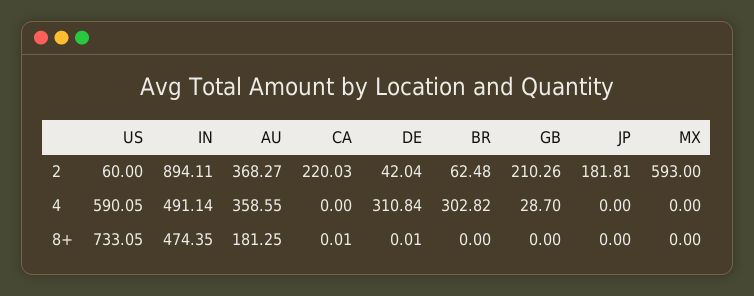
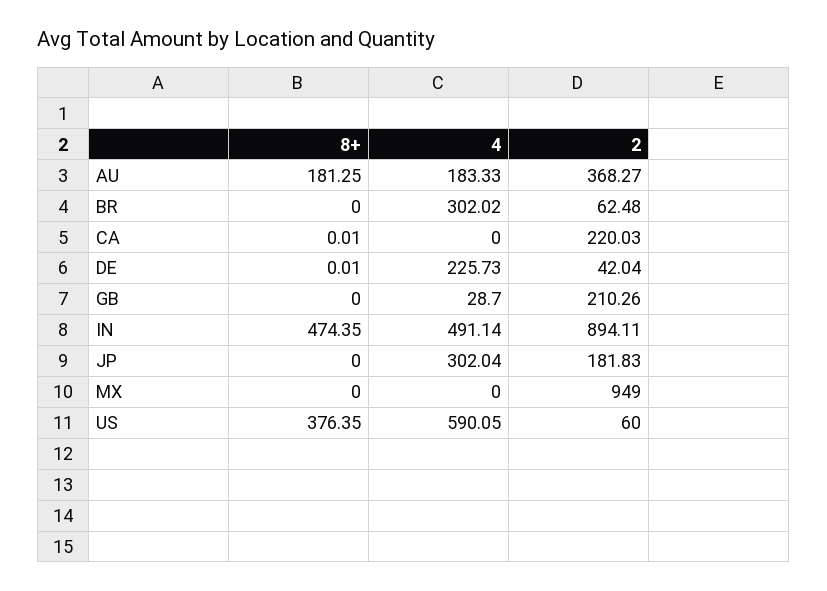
  {
    "US": {
      "2": 60,
      "4": 590.05,
-     "8+": 733.05
+     "8+": 376.35
    },
    "IN": {
      "2": 894.11,
      "4": 491.14,
      "8+": 474.35
    },
    "AU": {
      "2": 368.27,
-     "4": 358.55,
+     "4": 183.33,
      "8+": 181.25
    },
    "CA": {
      "2": 220.03,
      "4": 0,
      "8+": 0.01
    },
    "DE": {
      "2": 42.04,
-     "4": 310.84,
+     "4": 225.73,
      "8+": 0.01
    },
    "BR": {
      "2": 62.48,
-     "4": 302.82,
+     "4": 302.02,
      "8+": 0
    },
    "GB": {
      "2": 210.26,
      "4": 28.7,
      "8+": 0
    },
    "JP": {
-     "2": 181.81,
+     "2": 181.83,
-     "4": 0,
+     "4": 302.04,
      "8+": 0
    },
    "MX": {
-     "2": 593,
+     "2": 949,
      "4": 0,
      "8+": 0
    }
  }

